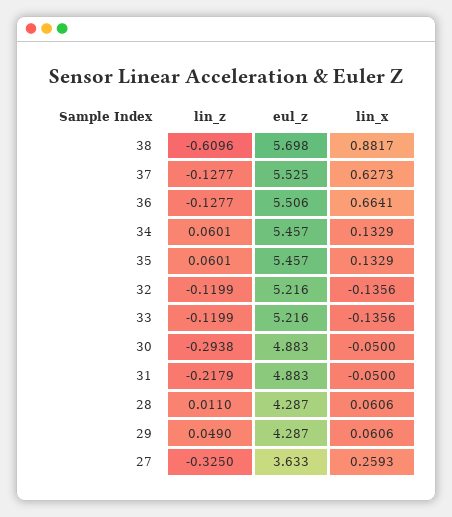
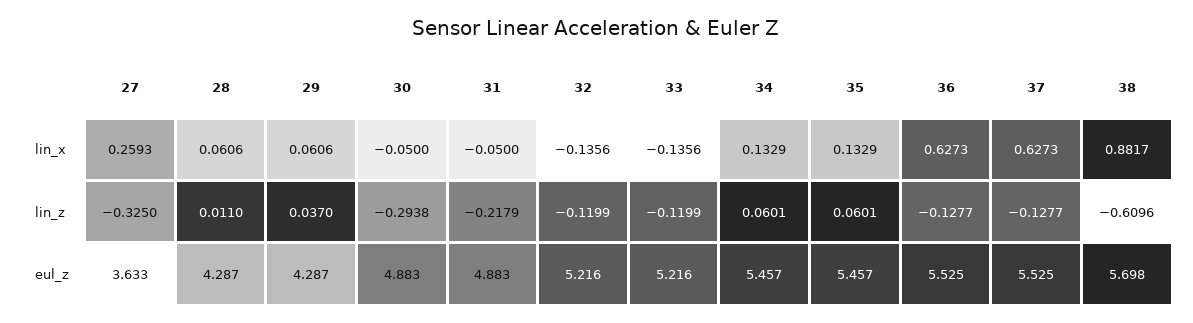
  {
    "lin_z": {
      "38": -0.6096,
      "37": -0.1277,
      "36": -0.1277,
      "34": 0.0601,
      "35": 0.0601,
      "32": -0.1199,
      "33": -0.1199,
      "30": -0.2938,
      "31": -0.2179,
      "28": 0.011,
-     "29": 0.049,
+     "29": 0.037,
      "27": -0.325
    },
    "eul_z": {
      "38": 5.698,
      "37": 5.525,
-     "36": 5.506,
+     "36": 5.525,
      "34": 5.457,
      "35": 5.457,
      "32": 5.216,
      "33": 5.216,
      "30": 4.883,
      "31": 4.883,
      "28": 4.287,
      "29": 4.287,
      "27": 3.633
    },
    "lin_x": {
      "38": 0.8817,
      "37": 0.6273,
-     "36": 0.6641,
+     "36": 0.6273,
      "34": 0.1329,
      "35": 0.1329,
      "32": -0.1356,
      "33": -0.1356,
      "30": -0.05,
      "31": -0.05,
      "28": 0.0606,
      "29": 0.0606,
      "27": 0.2593
    }
  }

